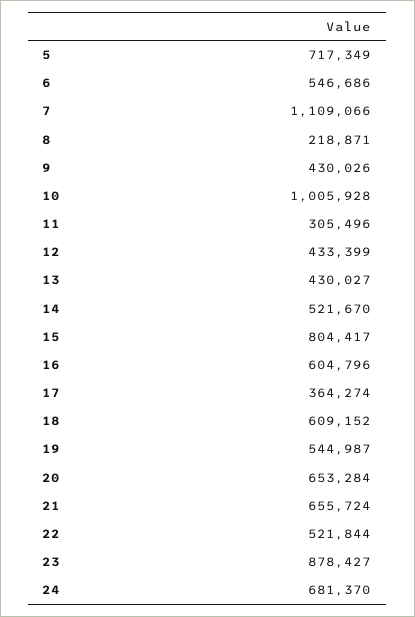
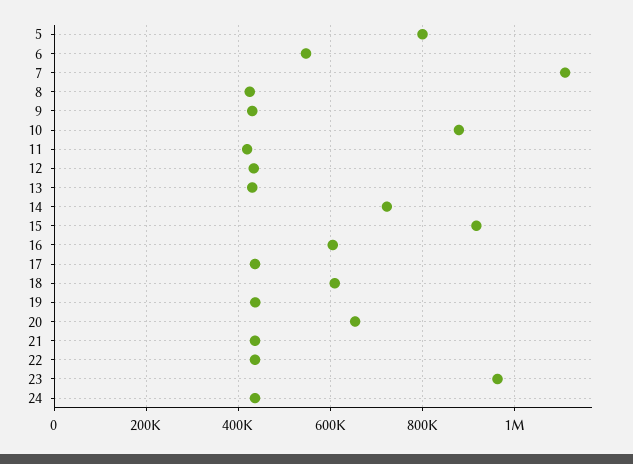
  {
-   "5": 717349,
+   "5": 800000,
    "6": 546686,
    "7": 1109066,
-   "8": 218871,
+   "8": 420000,
    "9": 430026,
-   "10": 1005928,
+   "10": 880000,
-   "11": 305496,
+   "11": 420000,
    "12": 433399,
    "13": 430027,
-   "14": 521670,
+   "14": 720000,
-   "15": 804417,
+   "15": 920000,
    "16": 604796,
-   "17": 364274,
+   "17": 440000,
    "18": 609152,
-   "19": 544987,
+   "19": 440000,
    "20": 653284,
-   "21": 655724,
+   "21": 440000,
-   "22": 521844,
+   "22": 440000,
-   "23": 878427,
+   "23": 960000,
-   "24": 681370
+   "24": 440000
  }

